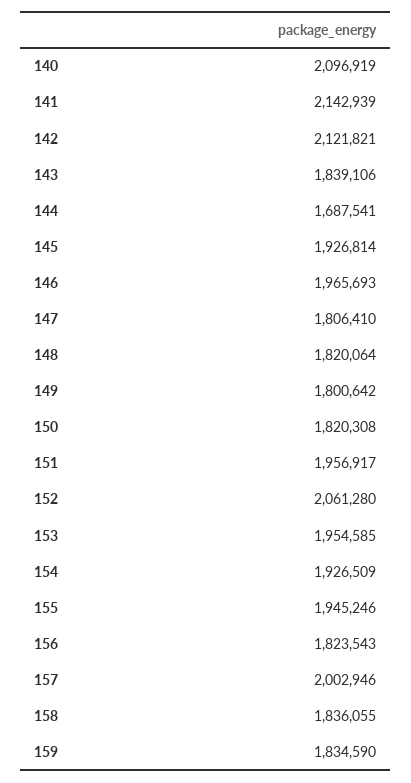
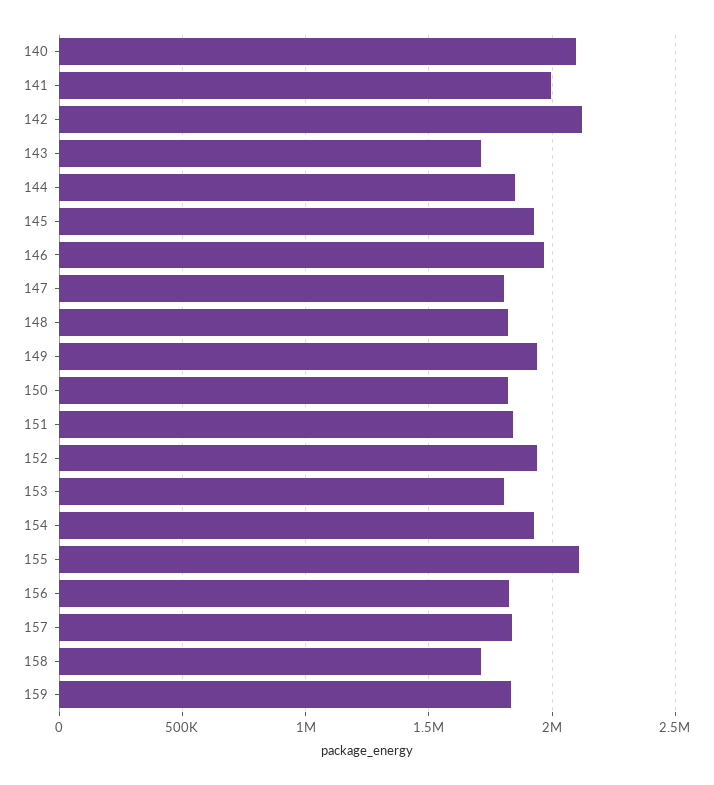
  {
    "140": 2096919,
-   "141": 2142939,
+   "141": 2000000,
    "142": 2121821,
-   "143": 1839106,
+   "143": 1700000,
-   "144": 1687541,
+   "144": 1850000,
    "145": 1926814,
    "146": 1965693,
    "147": 1806410,
    "148": 1820064,
-   "149": 1800642,
+   "149": 1950000,
    "150": 1820308,
-   "151": 1956917,
+   "151": 1850000,
-   "152": 2061280,
+   "152": 1950000,
-   "153": 1954585,
+   "153": 1800000,
    "154": 1926509,
-   "155": 1945246,
+   "155": 2100000,
    "156": 1823543,
-   "157": 2002946,
+   "157": 1850000,
-   "158": 1836055,
+   "158": 1700000,
    "159": 1834590
  }

